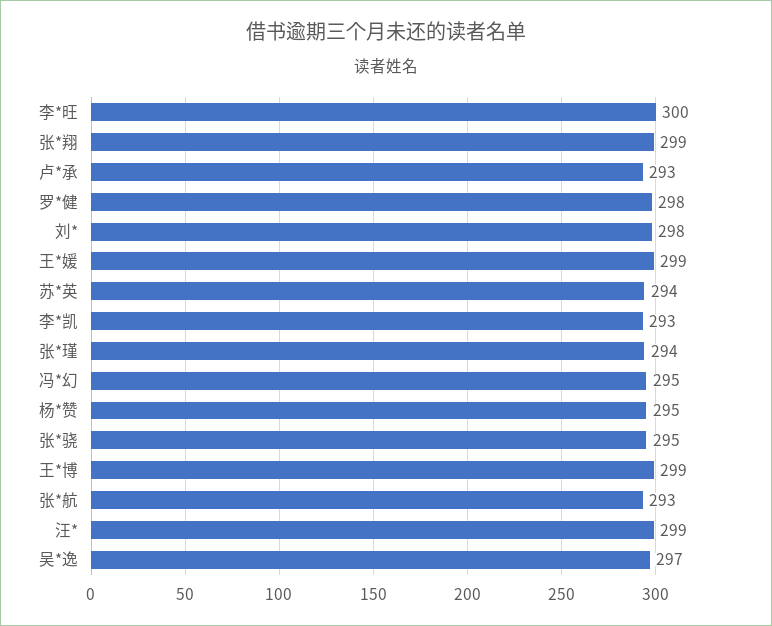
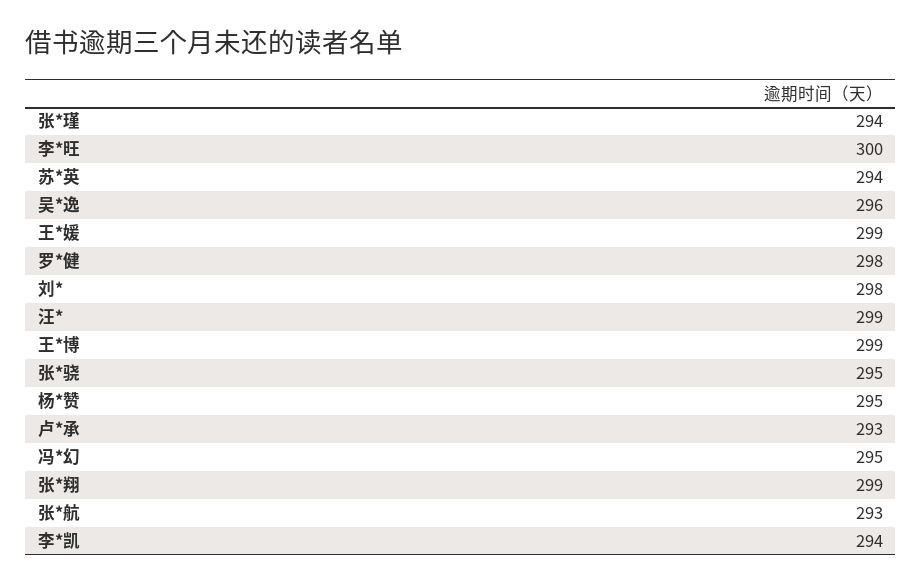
  {
    "李*旺": 300,
    "张*翔": 299,
    "卢*承": 293,
    "罗*健": 298,
    "刘*": 298,
    "王*媛": 299,
    "苏*英": 294,
-   "李*凯": 293,
+   "李*凯": 294,
    "张*瑾": 294,
    "冯*幻": 295,
    "杨*赞": 295,
    "张*骁": 295,
    "王*博": 299,
    "张*航": 293,
    "汪*": 299,
-   "吴*逸": 297
+   "吴*逸": 296
  }

